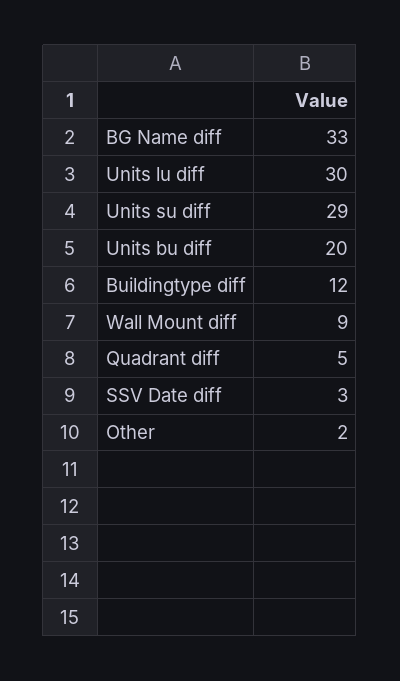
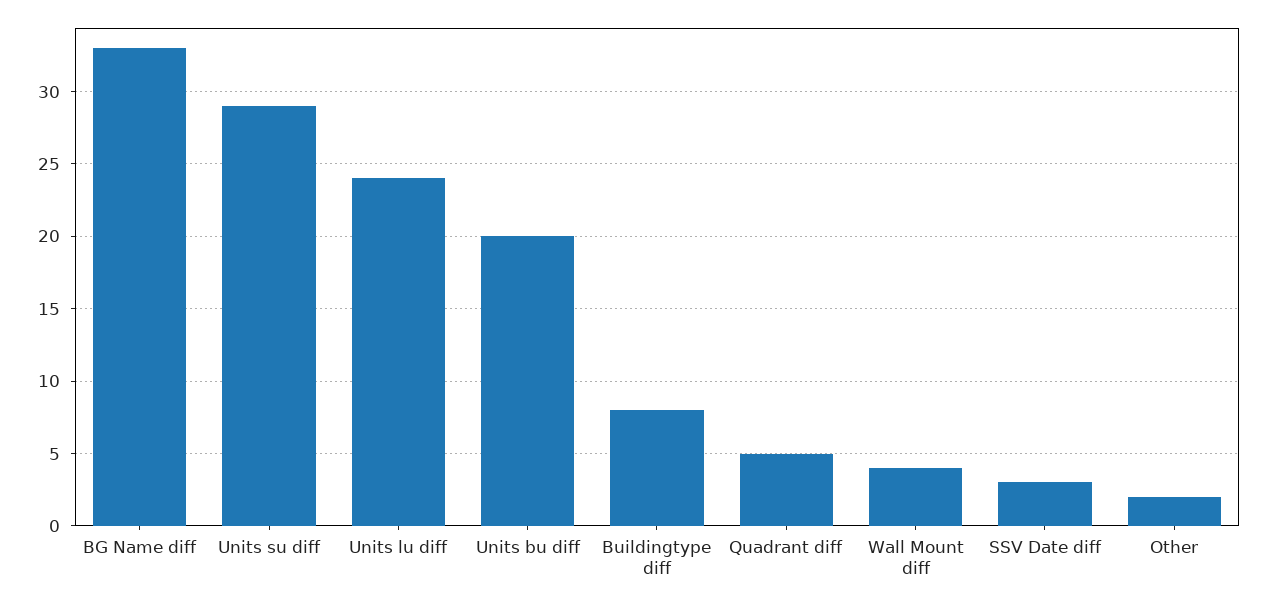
  {
    "BG Name diff": 33,
-   "Units lu diff": 30,
+   "Units lu diff": 24,
    "Units su diff": 29,
    "Units bu diff": 20,
-   "Buildingtype diff": 12,
+   "Buildingtype diff": 8,
-   "Wall Mount diff": 9,
+   "Wall Mount diff": 4,
    "Quadrant diff": 5,
    "SSV Date diff": 3,
    "Other": 2
  }

